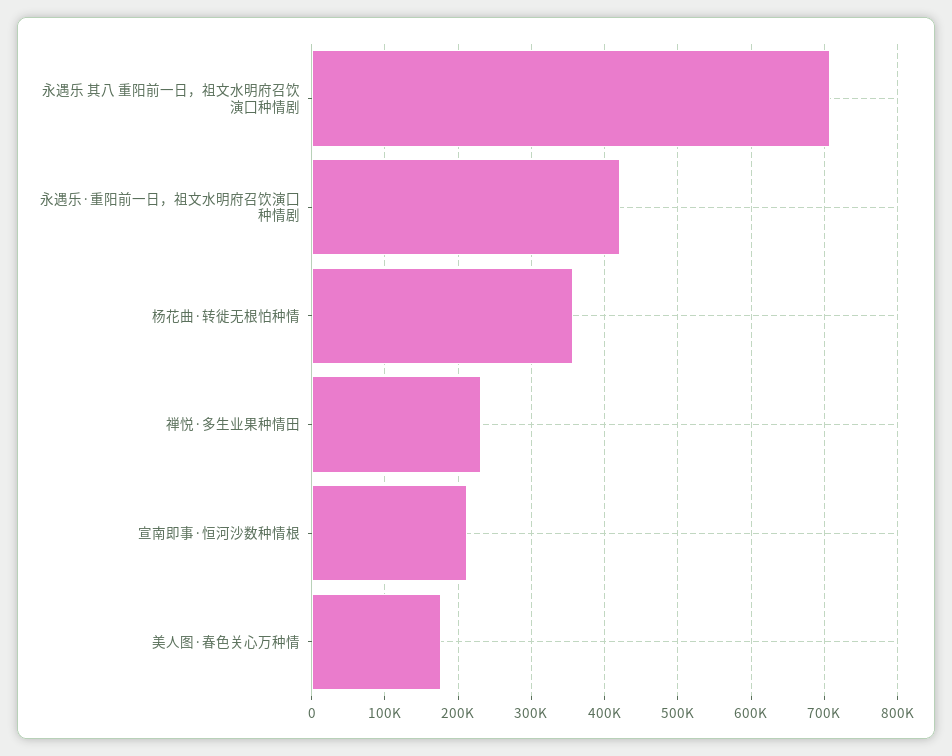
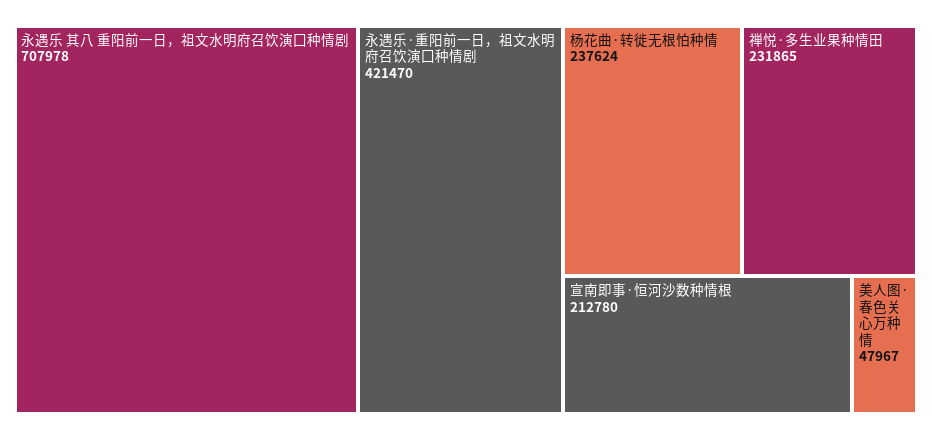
  {
    "永遇乐 其八 重阳前一日，祖文水明府召饮演囗种情剧": 707978,
    "永遇乐·重阳前一日，祖文水明府召饮演囗种情剧": 421470,
-   "杨花曲·转徙无根怕种情": 360000,
+   "杨花曲·转徙无根怕种情": 237624,
    "禅悦·多生业果种情田": 231865,
    "宣南即事·恒河沙数种情根": 212780,
-   "美人图·春色关心万种情": 180000
+   "美人图·春色关心万种情": 47967
  }

